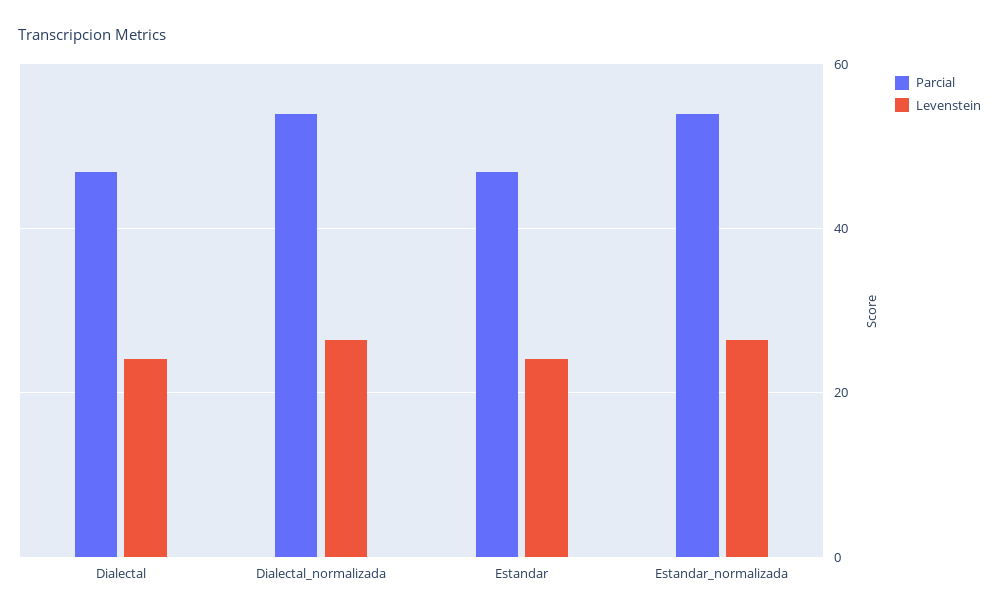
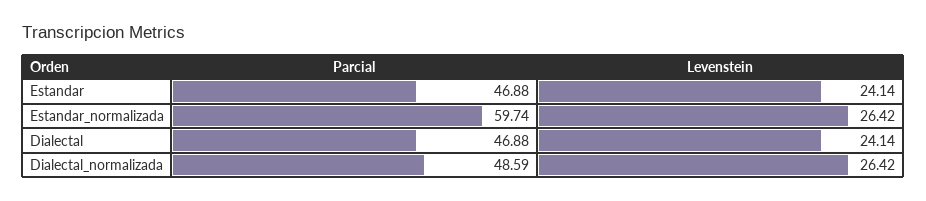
  {
    "Parcial": {
      "Dialectal": 46.88,
-     "Dialectal_normalizada": 54,
+     "Dialectal_normalizada": 48.59,
      "Estandar": 46.88,
-     "Estandar_normalizada": 54
+     "Estandar_normalizada": 59.74
    },
    "Levenstein": {
      "Dialectal": 24.14,
      "Dialectal_normalizada": 26.42,
      "Estandar": 24.14,
      "Estandar_normalizada": 26.42
    }
  }

